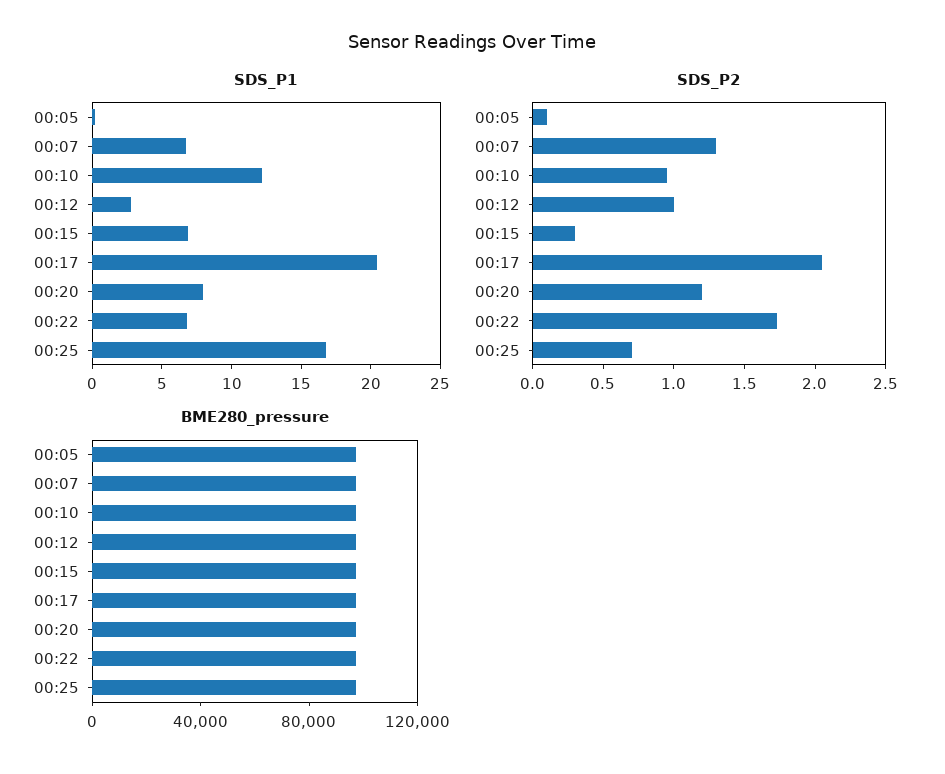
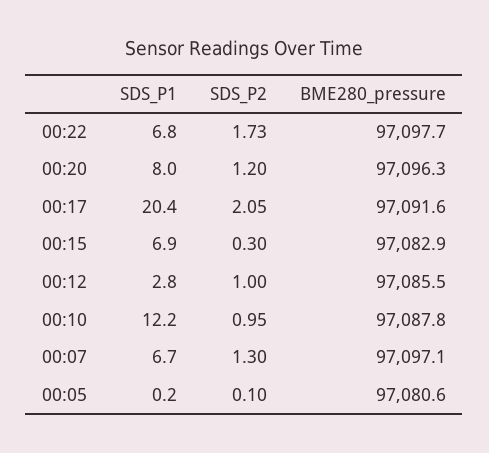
  {
    "SDS_P1": {
      "00:05": 0.2,
      "00:07": 6.7,
      "00:10": 12.2,
      "00:12": 2.8,
      "00:15": 6.9,
      "00:17": 20.4,
      "00:20": 8,
-     "00:22": 6.8,
+     "00:22": 6.8
-     "00:25": 17
    },
    "SDS_P2": {
      "00:05": 0.1,
      "00:07": 1.3,
      "00:10": 0.95,
      "00:12": 1,
      "00:15": 0.3,
      "00:17": 2.05,
      "00:20": 1.2,
-     "00:22": 1.73,
+     "00:22": 1.73
-     "00:25": 0.7
    },
    "BME280_pressure": {
      "00:05": 97080.6,
      "00:07": 97097.1,
      "00:10": 97087.8,
      "00:12": 97085.5,
      "00:15": 97082.9,
      "00:17": 97091.6,
      "00:20": 97096.3,
-     "00:22": 97097.7,
+     "00:22": 97097.7
-     "00:25": 100000
    }
  }

